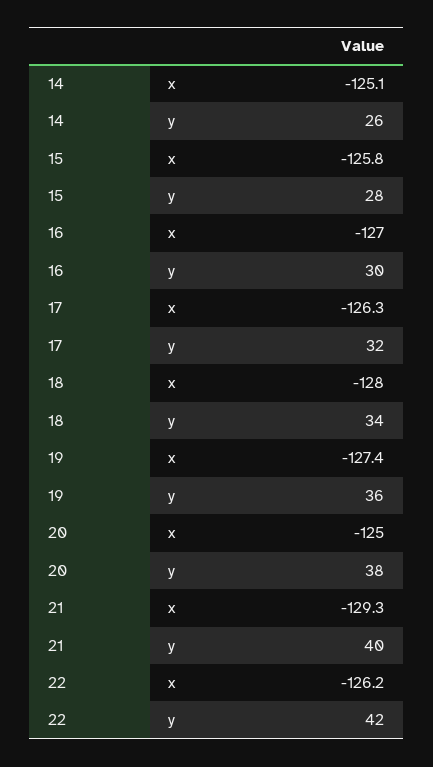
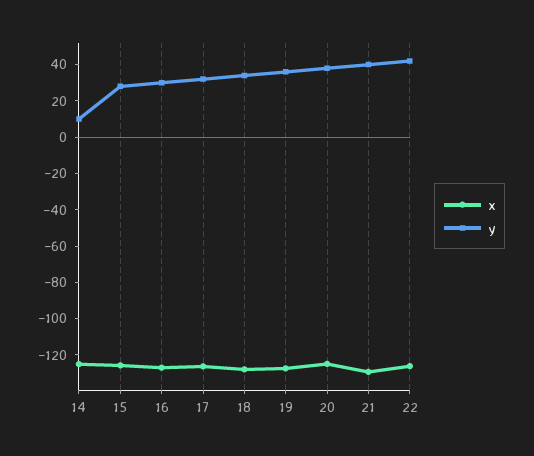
  {
    "x": {
      "14": -125.1,
      "15": -125.8,
      "16": -127,
      "17": -126.3,
      "18": -128,
      "19": -127.4,
      "20": -125,
      "21": -129.3,
      "22": -126.2
    },
    "y": {
-     "14": 26,
+     "14": 10,
      "15": 28,
      "16": 30,
      "17": 32,
      "18": 34,
      "19": 36,
      "20": 38,
      "21": 40,
      "22": 42
    }
  }

